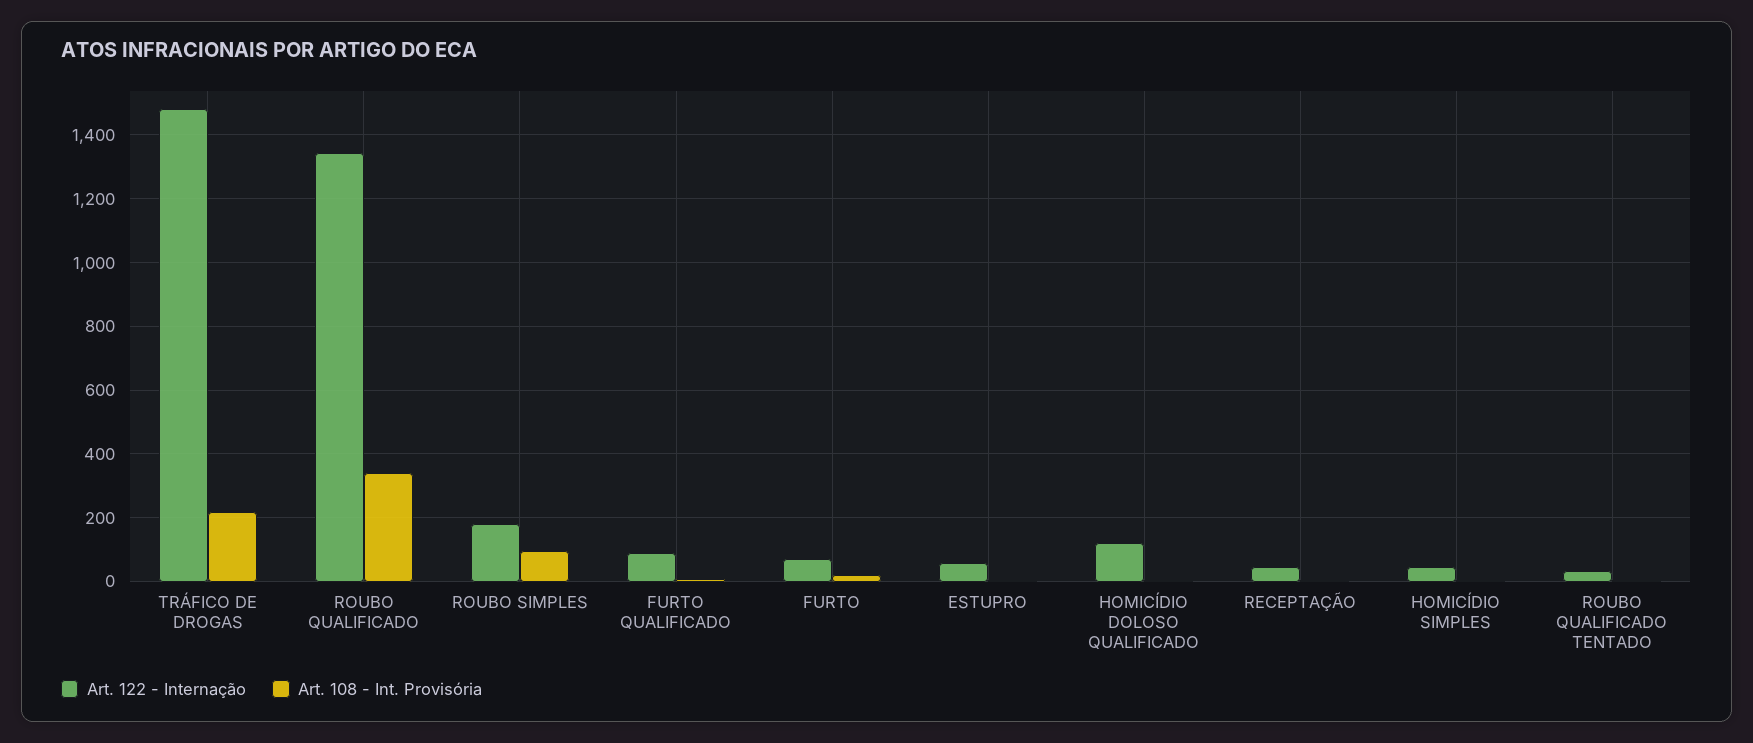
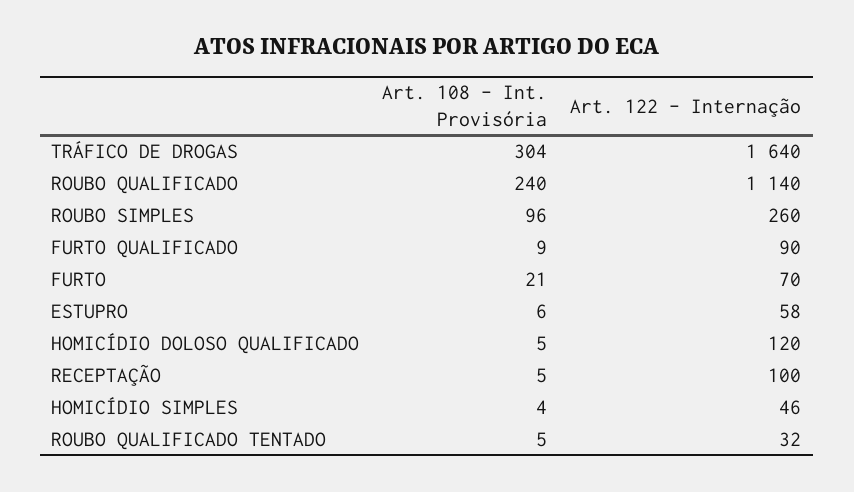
  {
    "Art. 122 - Internação": {
-     "TRÁFICO DE DROGAS": 1480,
+     "TRÁFICO DE DROGAS": 1640,
-     "ROUBO QUALIFICADO": 1340,
+     "ROUBO QUALIFICADO": 1140,
-     "ROUBO SIMPLES": 180,
+     "ROUBO SIMPLES": 260,
      "FURTO QUALIFICADO": 90,
      "FURTO": 70,
      "ESTUPRO": 58,
      "HOMICÍDIO DOLOSO QUALIFICADO": 120,
-     "RECEPTAÇÃO": 40,
+     "RECEPTAÇÃO": 100,
      "HOMICÍDIO SIMPLES": 46,
      "ROUBO QUALIFICADO TENTADO": 32
    },
    "Art. 108 - Int. Provisória": {
-     "TRÁFICO DE DROGAS": 220,
+     "TRÁFICO DE DROGAS": 304,
-     "ROUBO QUALIFICADO": 340,
+     "ROUBO QUALIFICADO": 240,
      "ROUBO SIMPLES": 96,
      "FURTO QUALIFICADO": 9,
      "FURTO": 21,
      "ESTUPRO": 6,
      "HOMICÍDIO DOLOSO QUALIFICADO": 5,
      "RECEPTAÇÃO": 5,
      "HOMICÍDIO SIMPLES": 4,
      "ROUBO QUALIFICADO TENTADO": 5
    }
  }

